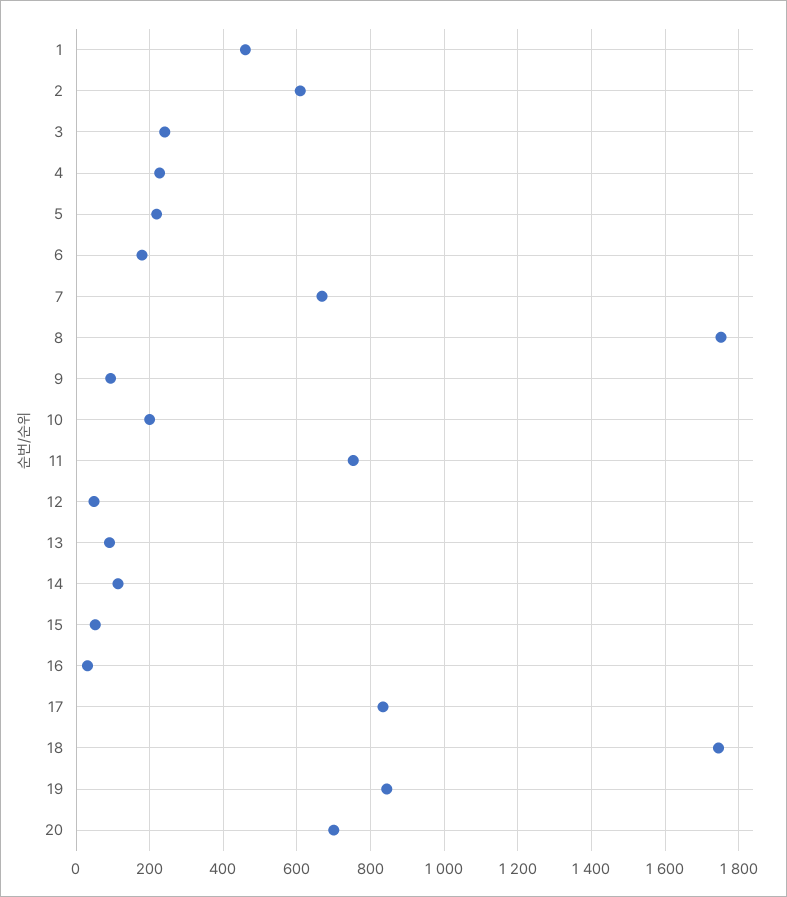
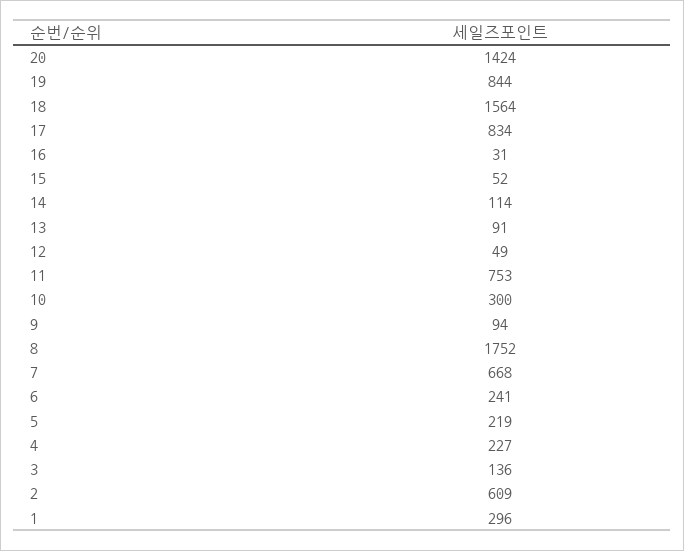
  {
-   "1": 460,
+   "1": 296,
    "2": 609,
-   "3": 240,
+   "3": 136,
    "4": 227,
    "5": 219,
-   "6": 180,
+   "6": 241,
    "7": 668,
    "8": 1752,
    "9": 94,
-   "10": 200,
+   "10": 300,
    "11": 753,
    "12": 49,
    "13": 91,
    "14": 114,
    "15": 52,
    "16": 31,
    "17": 834,
-   "18": 1740,
+   "18": 1564,
    "19": 844,
-   "20": 700
+   "20": 1424
  }

